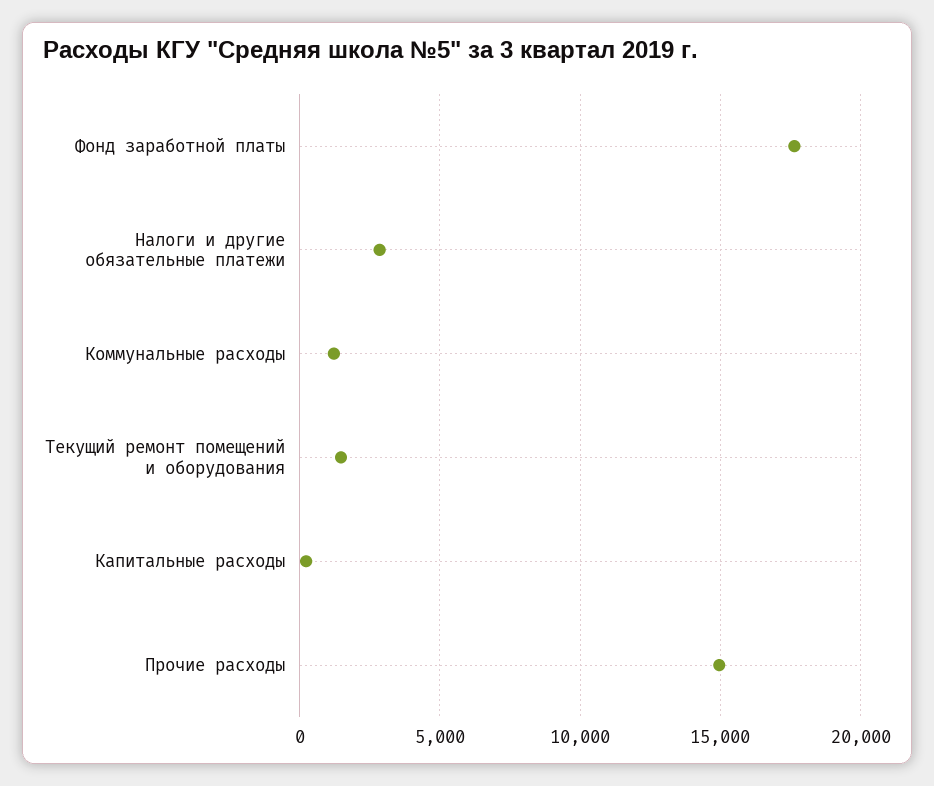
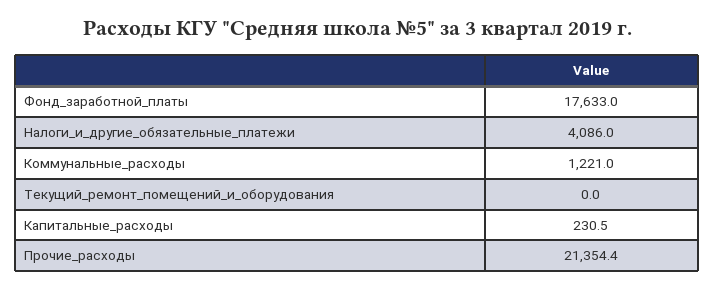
  {
    "Фонд заработной платы": 17633,
-   "Налоги и другие обязательные платежи": 3000,
+   "Налоги и другие обязательные платежи": 4086,
    "Коммунальные расходы": 1221,
-   "Текущий ремонт помещений и оборудования": 1500,
+   "Текущий ремонт помещений и оборудования": 0,
    "Капитальные расходы": 230.5,
-   "Прочие расходы": 15000
+   "Прочие расходы": 21354.4
  }

